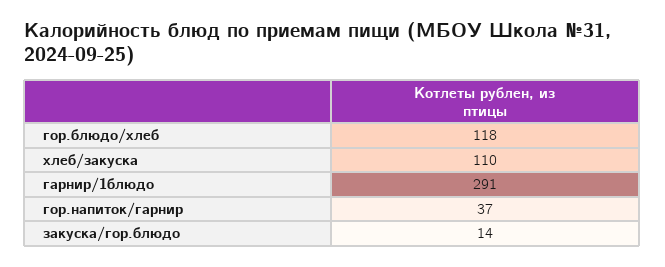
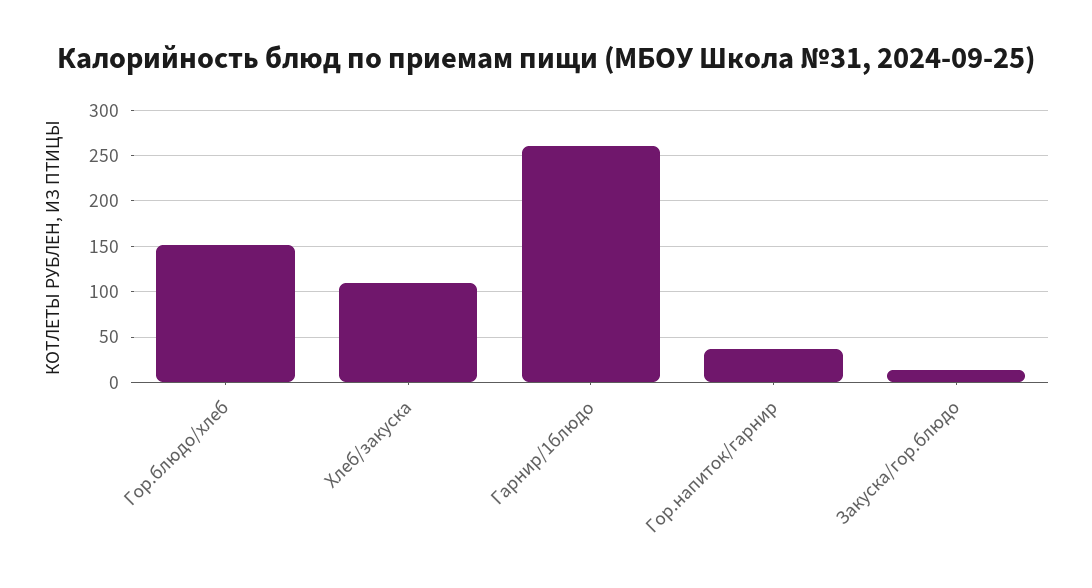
  {
-   "гор.блюдо/хлеб": 118,
+   "гор.блюдо/хлеб": 150,
    "хлеб/закуска": 110,
-   "гарнир/1блюдо": 291,
+   "гарнир/1блюдо": 260,
    "гор.напиток/гарнир": 37,
    "закуска/гор.блюдо": 14
  }

